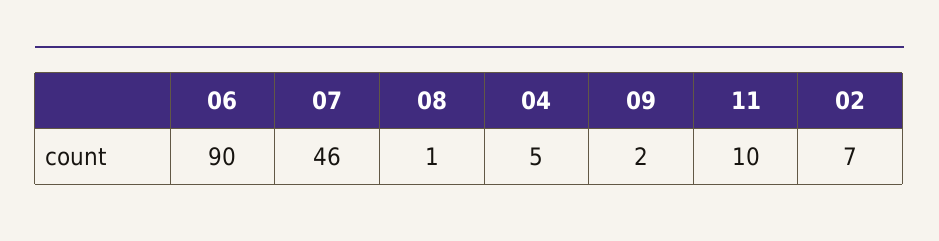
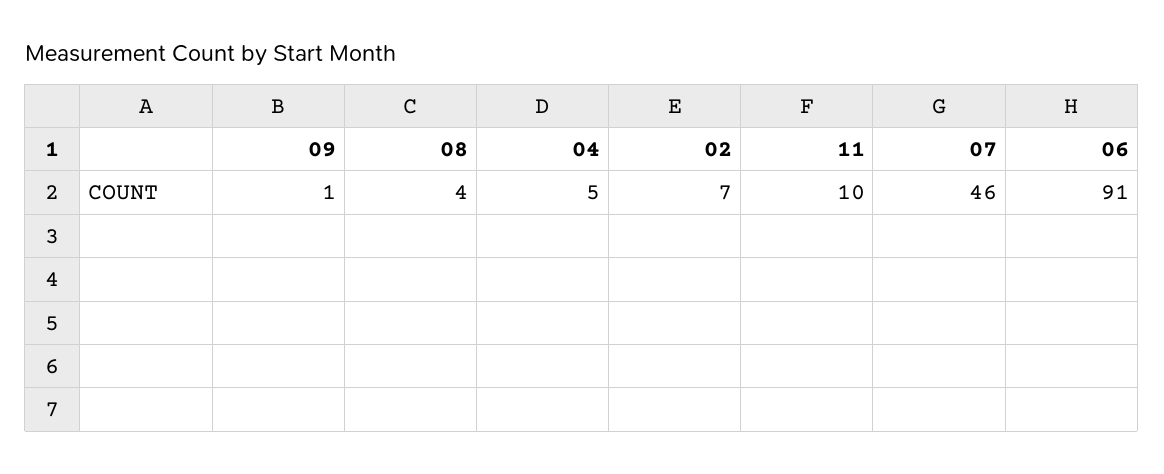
  {
-   "06": 90,
+   "06": 91,
    "07": 46,
-   "08": 1,
+   "08": 4,
    "04": 5,
-   "09": 2,
+   "09": 1,
    "11": 10,
    "02": 7
  }

